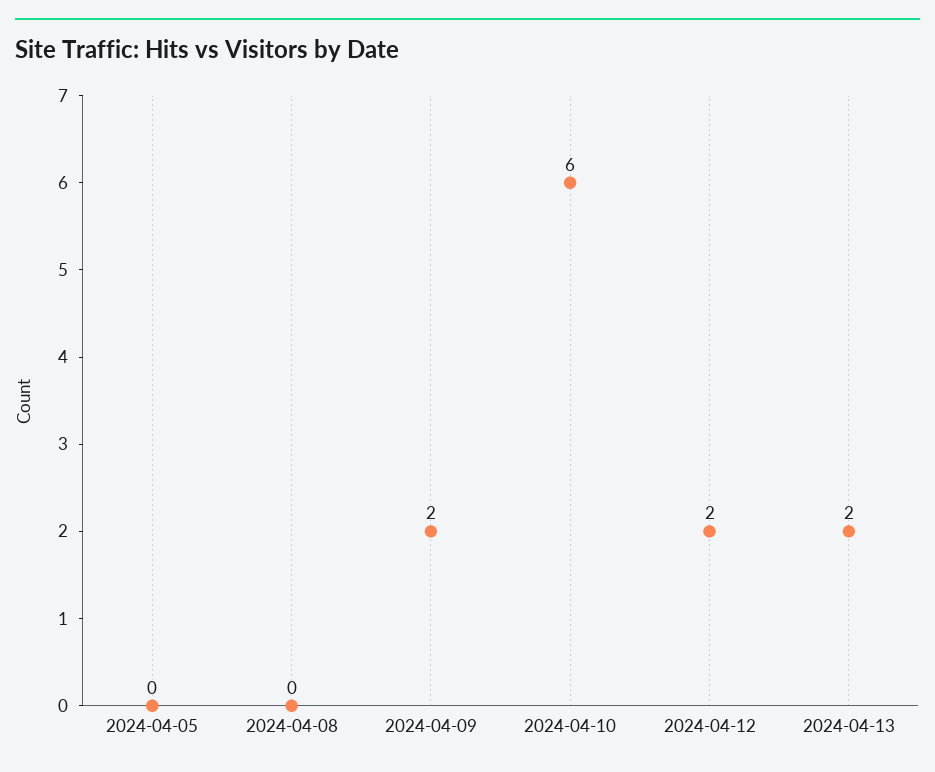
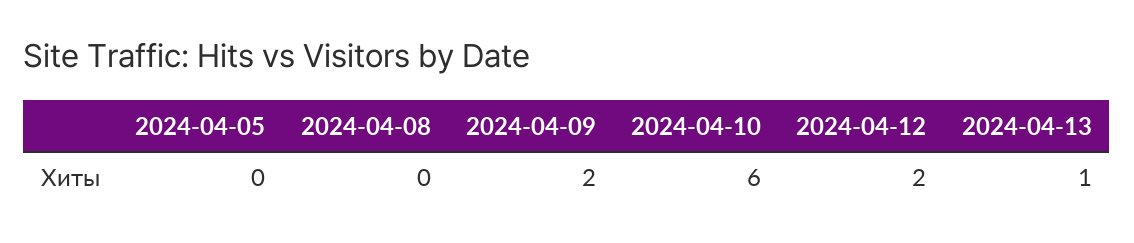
  {
    "2024-04-05": 0,
    "2024-04-08": 0,
    "2024-04-09": 2,
    "2024-04-10": 6,
    "2024-04-12": 2,
-   "2024-04-13": 2
+   "2024-04-13": 1
  }

